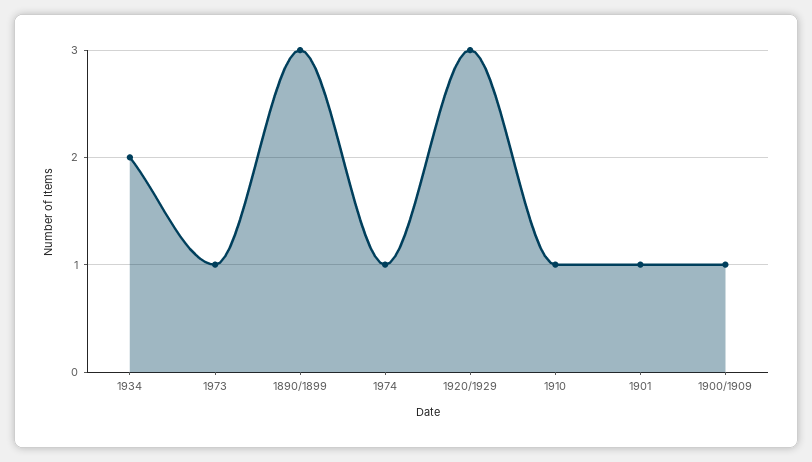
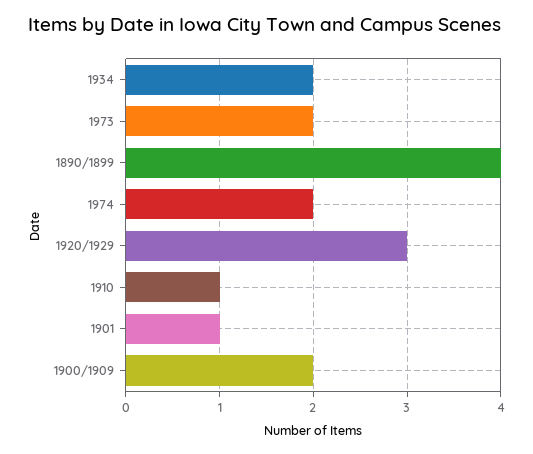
  {
    "1934": 2,
-   "1973": 1,
+   "1973": 2,
-   "1890/1899": 3,
+   "1890/1899": 4,
-   "1974": 1,
+   "1974": 2,
    "1920/1929": 3,
    "1910": 1,
    "1901": 1,
-   "1900/1909": 1
+   "1900/1909": 2
  }

